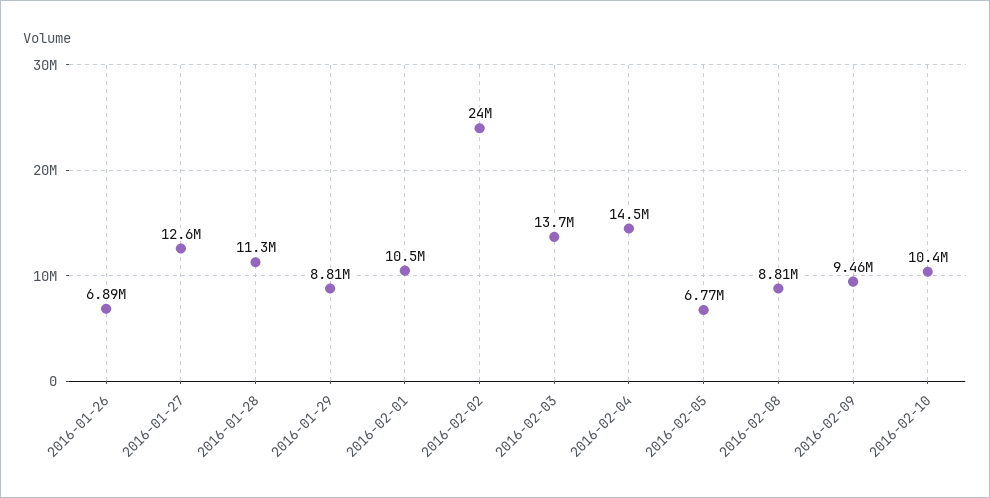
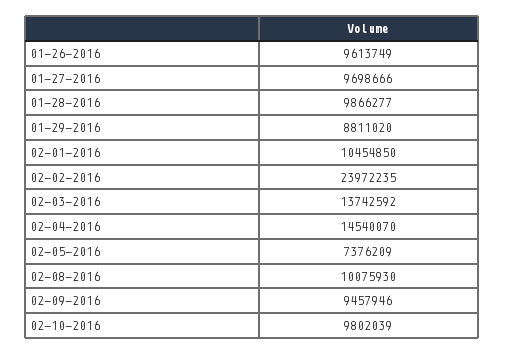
  {
-   "2016-01-26": 6890000,
+   "2016-01-26": 9613749,
-   "2016-01-27": 12600000,
+   "2016-01-27": 9698666,
-   "2016-01-28": 11300000,
+   "2016-01-28": 9866277,
    "2016-01-29": 8811020,
    "2016-02-01": 10454850,
    "2016-02-02": 23972235,
    "2016-02-03": 13742592,
    "2016-02-04": 14540070,
-   "2016-02-05": 6770000,
+   "2016-02-05": 7376209,
-   "2016-02-08": 8810000,
+   "2016-02-08": 10075930,
    "2016-02-09": 9457946,
-   "2016-02-10": 10400000
+   "2016-02-10": 9802039
  }

